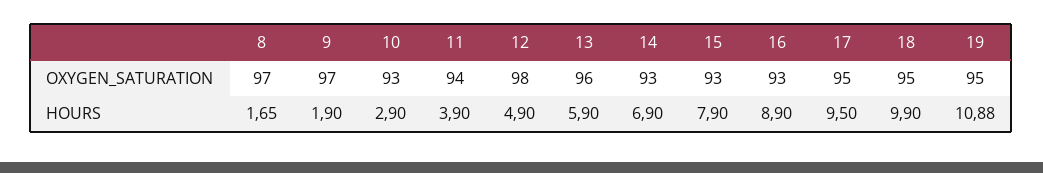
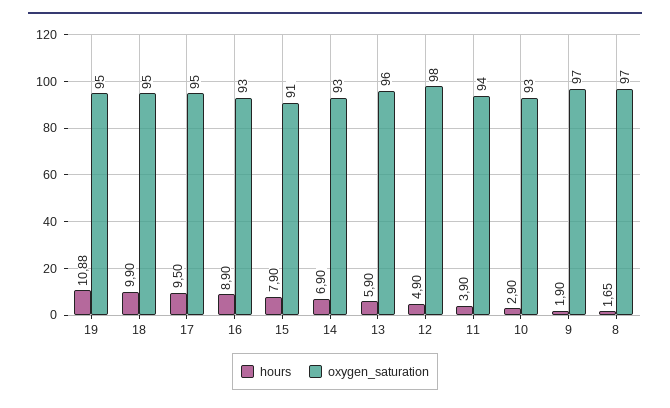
  {
    "OXYGEN_SATURATION": {
      "8": 97,
      "9": 97,
      "10": 93,
      "11": 94,
      "12": 98,
      "13": 96,
      "14": 93,
-     "15": 93,
+     "15": 91,
      "16": 93,
      "17": 95,
      "18": 95,
      "19": 95
    },
    "HOURS": {
      "8": 1.65,
      "9": 1.9,
      "10": 2.9,
      "11": 3.9,
      "12": 4.9,
      "13": 5.9,
      "14": 6.9,
      "15": 7.9,
      "16": 8.9,
      "17": 9.5,
      "18": 9.9,
      "19": 10.88
    }
  }

